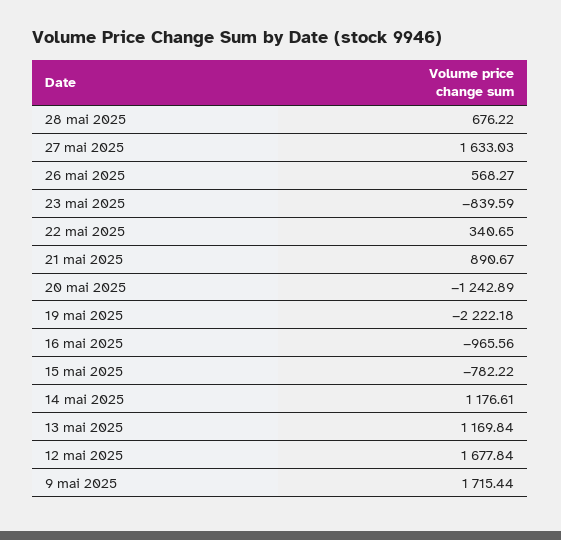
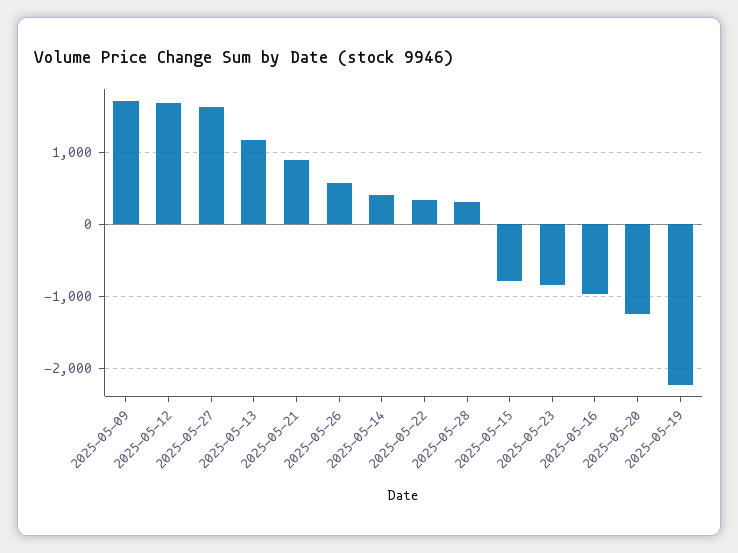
  {
-   "28 mai 2025": 676.22,
+   "28 mai 2025": 300,
    "27 mai 2025": 1633.03,
    "26 mai 2025": 568.27,
    "23 mai 2025": -839.59,
    "22 mai 2025": 340.65,
    "21 mai 2025": 890.67,
    "20 mai 2025": -1242.89,
    "19 mai 2025": -2222.18,
    "16 mai 2025": -965.56,
    "15 mai 2025": -782.22,
-   "14 mai 2025": 1176.61,
+   "14 mai 2025": 400,
    "13 mai 2025": 1169.84,
    "12 mai 2025": 1677.84,
    "9 mai 2025": 1715.44
  }

